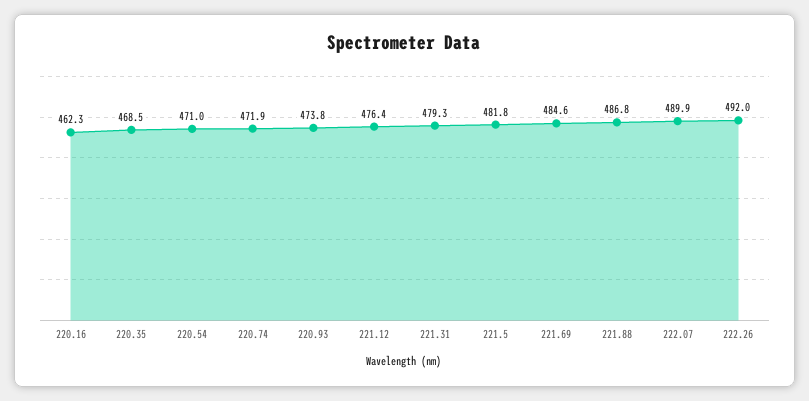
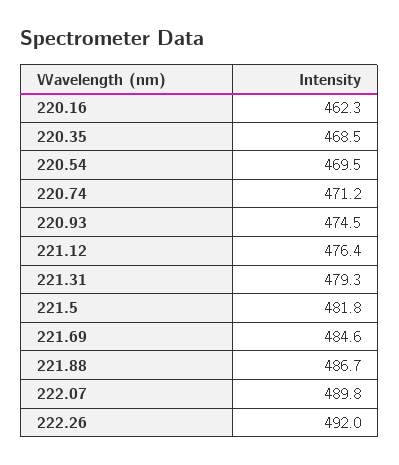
  {
    "220.16": 462.3,
    "220.35": 468.5,
-   "220.54": 471,
+   "220.54": 469.5,
-   "220.74": 471.9,
+   "220.74": 471.2,
-   "220.93": 473.8,
+   "220.93": 474.5,
    "221.12": 476.4,
    "221.31": 479.3,
    "221.5": 481.8,
    "221.69": 484.6,
-   "221.88": 486.8,
+   "221.88": 486.7,
-   "222.07": 489.9,
+   "222.07": 489.8,
    "222.26": 492
  }

